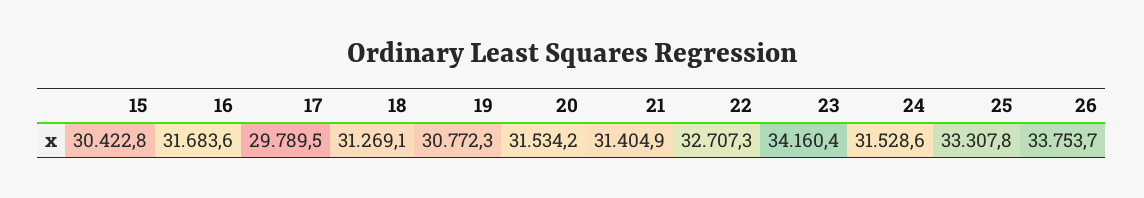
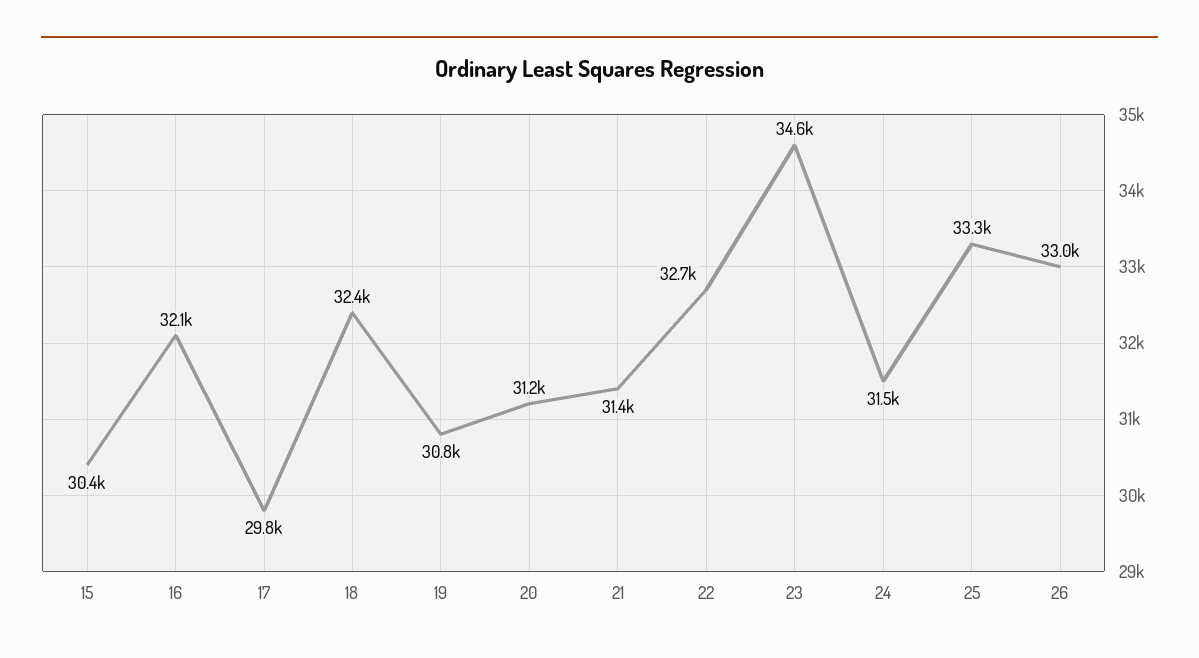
  {
    "15": 30422.8,
-   "16": 31683.6,
+   "16": 32100,
    "17": 29789.5,
-   "18": 31269.1,
+   "18": 32400,
    "19": 30772.3,
-   "20": 31534.2,
+   "20": 31200,
    "21": 31404.9,
    "22": 32707.3,
-   "23": 34160.4,
+   "23": 34600,
    "24": 31528.6,
    "25": 33307.8,
-   "26": 33753.7
+   "26": 33000
  }

